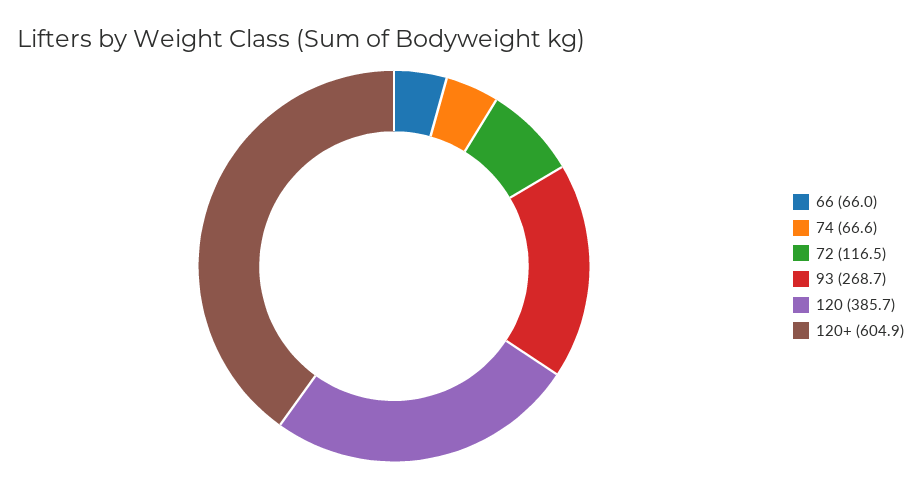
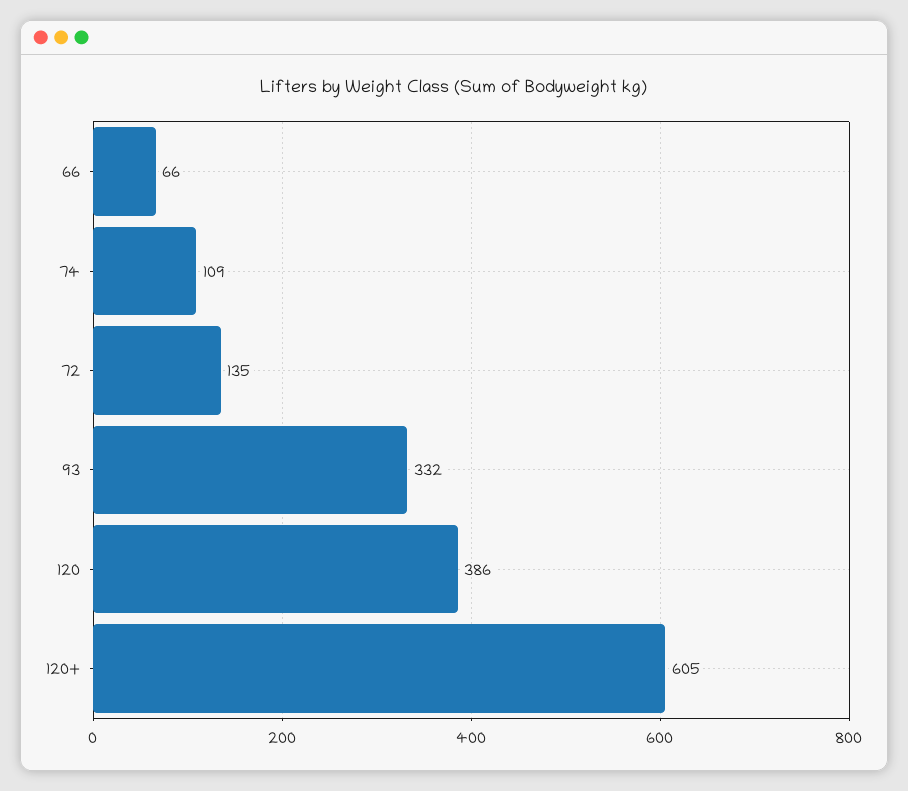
  {
    "66": 66,
-   "74": 66.6,
+   "74": 109,
-   "72": 116.5,
+   "72": 135,
-   "93": 268.7,
+   "93": 332,
    "120": 385.7,
    "120+": 604.9
  }

